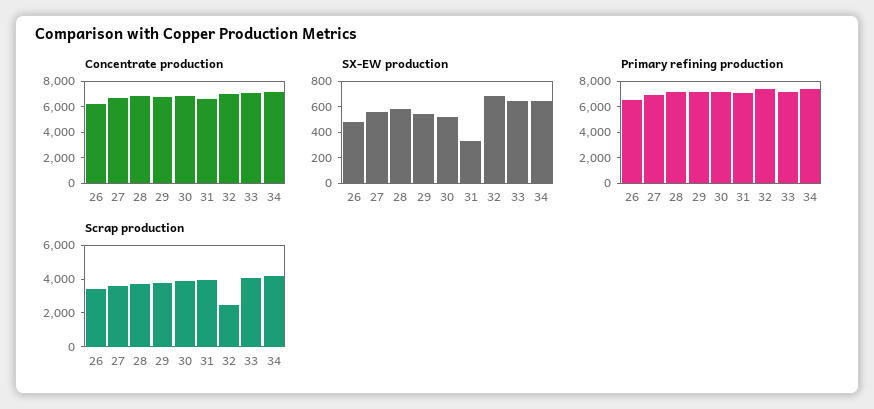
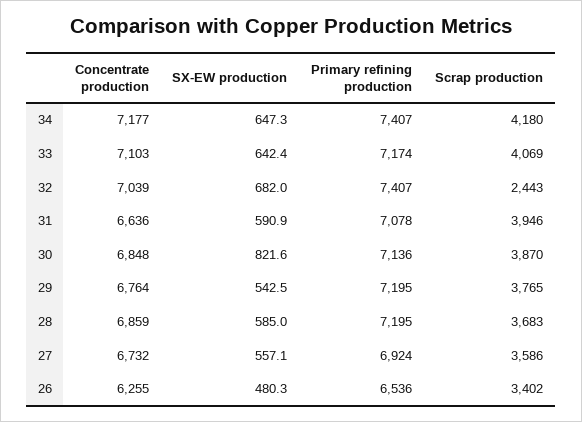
  {
    "Concentrate production": {
      "26": 6255,
      "27": 6732,
      "28": 6859,
      "29": 6764,
      "30": 6848,
      "31": 6636,
      "32": 7039,
      "33": 7103,
      "34": 7177
    },
    "SX-EW production": {
      "26": 480.3,
      "27": 557.1,
      "28": 585,
      "29": 542.5,
-     "30": 500,
+     "30": 821.6,
-     "31": 300,
+     "31": 590.9,
      "32": 682,
      "33": 642.4,
      "34": 647.3
    },
    "Primary refining production": {
      "26": 6536,
      "27": 6924,
      "28": 7195,
      "29": 7195,
      "30": 7136,
      "31": 7078,
      "32": 7407,
      "33": 7174,
      "34": 7407
    },
    "Scrap production": {
      "26": 3402,
      "27": 3586,
      "28": 3683,
      "29": 3765,
      "30": 3870,
      "31": 3946,
      "32": 2443,
      "33": 4069,
      "34": 4180
    }
  }

